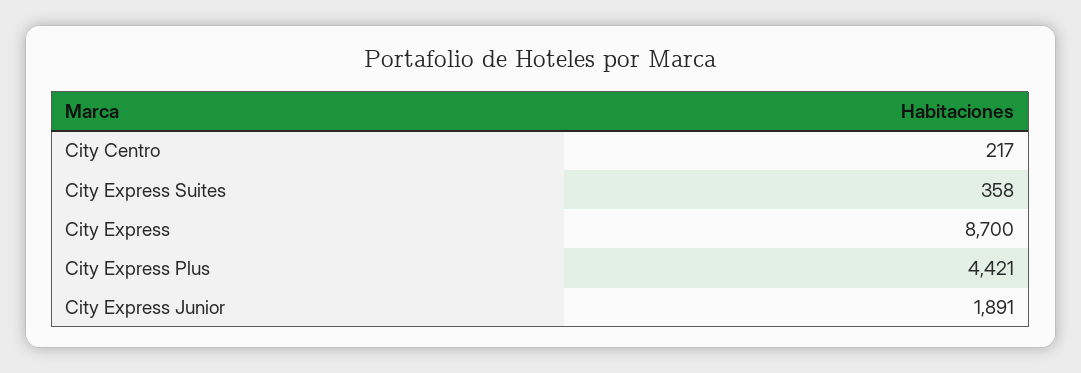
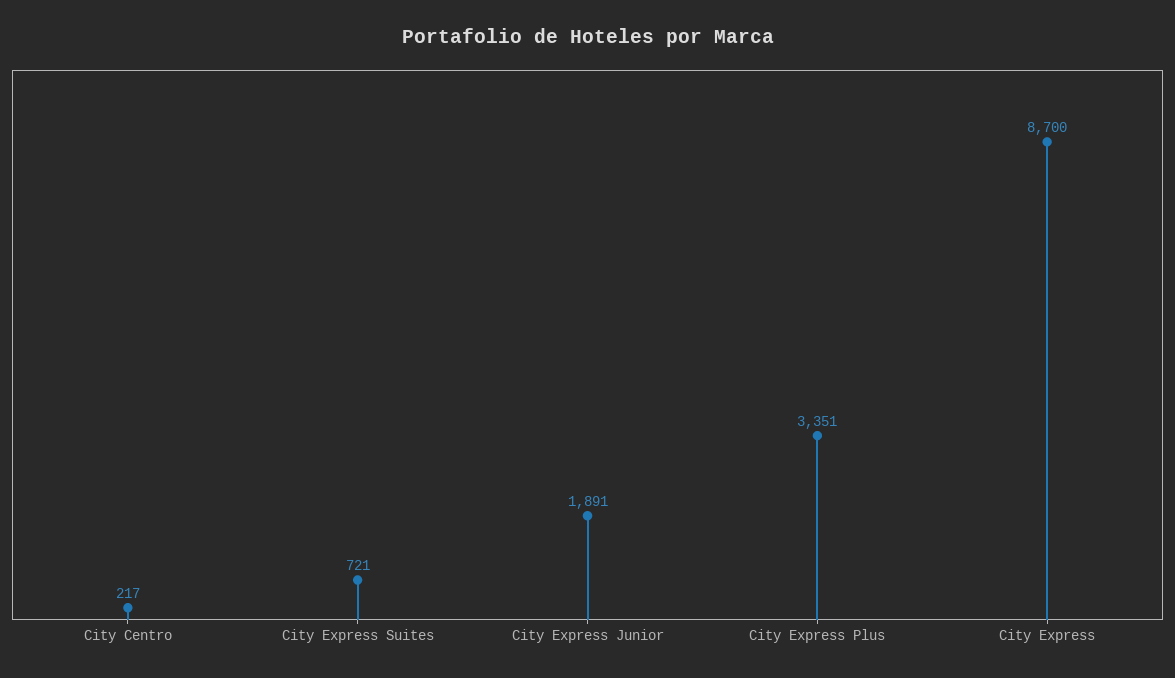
  {
    "City Centro": 217,
-   "City Express Suites": 358,
+   "City Express Suites": 721,
    "City Express": 8700,
-   "City Express Plus": 4421,
+   "City Express Plus": 3351,
    "City Express Junior": 1891
  }

